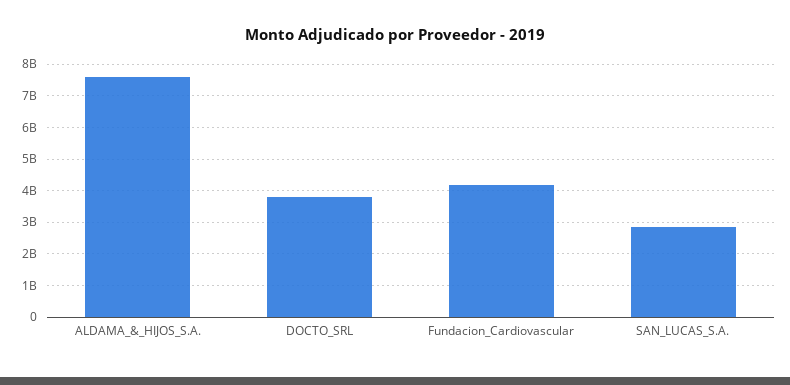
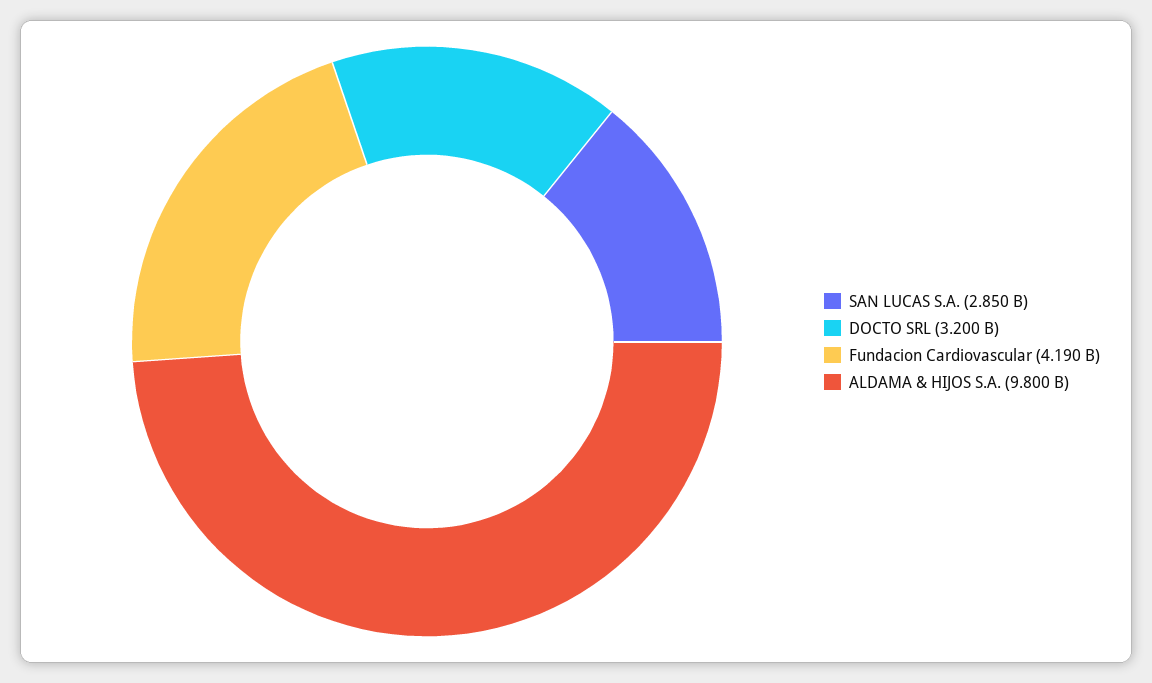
  {
-   "ALDAMA_&_HIJOS_S.A.": 7600000000,
+   "ALDAMA_&_HIJOS_S.A.": 9800000000,
-   "DOCTO_SRL": 3800000000,
+   "DOCTO_SRL": 3200000000,
    "Fundacion_Cardiovascular": 4190000000,
    "SAN_LUCAS_S.A.": 2850000000
  }

